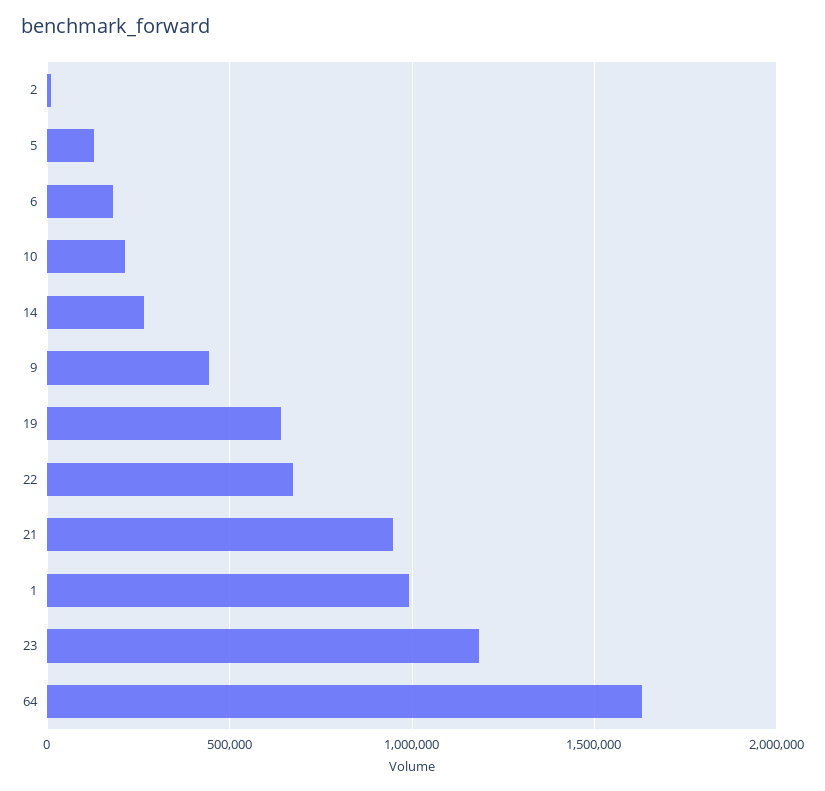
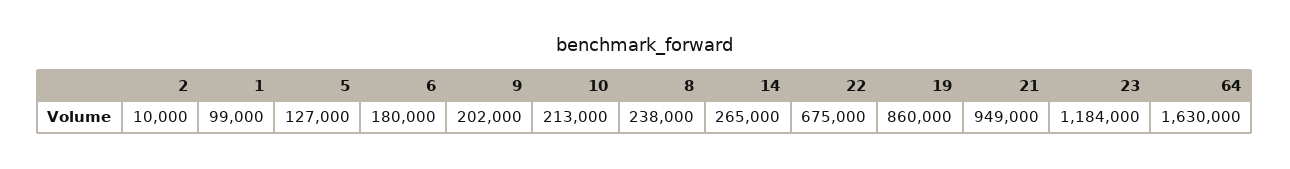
  {
    "2": 10000,
    "5": 127000,
    "6": 180000,
    "10": 213000,
    "14": 265000,
-   "9": 450000,
+   "9": 202000,
-   "19": 650000,
+   "19": 860000,
    "22": 675000,
    "21": 949000,
-   "1": 1000000,
+   "1": 99000,
    "23": 1184000,
-   "64": 1630000
+   "64": 1630000,
+   "8": 238000
  }

